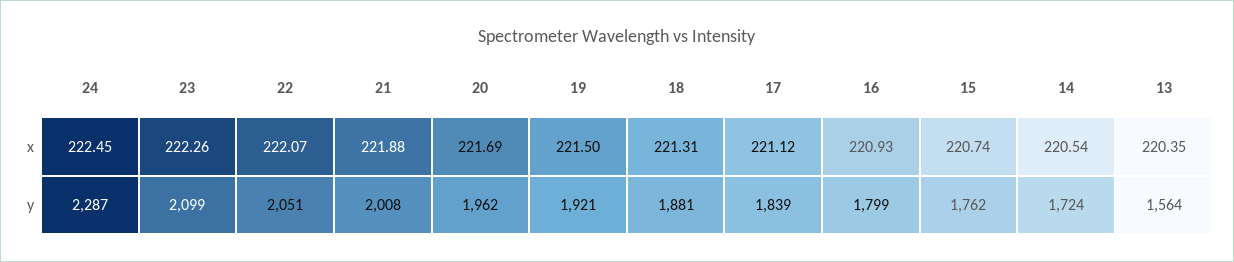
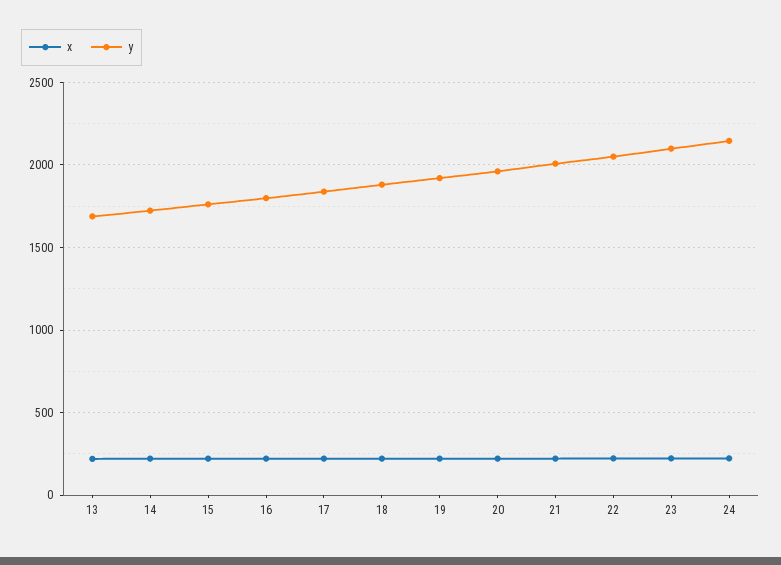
  {
    "x": {
      "24": 222.45,
      "23": 222.26,
      "22": 222.07,
      "21": 221.88,
      "20": 221.69,
      "19": 221.5,
      "18": 221.31,
      "17": 221.12,
      "16": 220.93,
      "15": 220.74,
      "14": 220.54,
      "13": 220.35
    },
    "y": {
-     "24": 2287,
+     "24": 2150,
      "23": 2099,
      "22": 2051,
      "21": 2008,
      "20": 1962,
      "19": 1921,
      "18": 1881,
      "17": 1839,
      "16": 1799,
      "15": 1762,
      "14": 1724,
-     "13": 1564
+     "13": 1700
    }
  }

